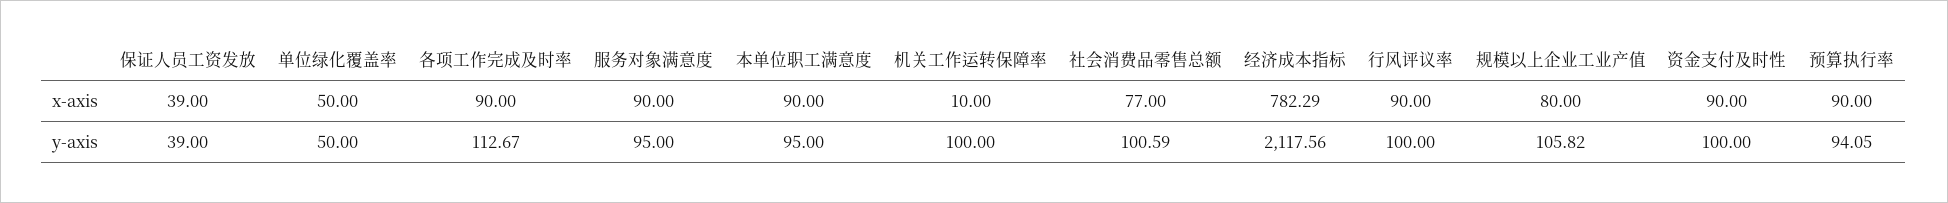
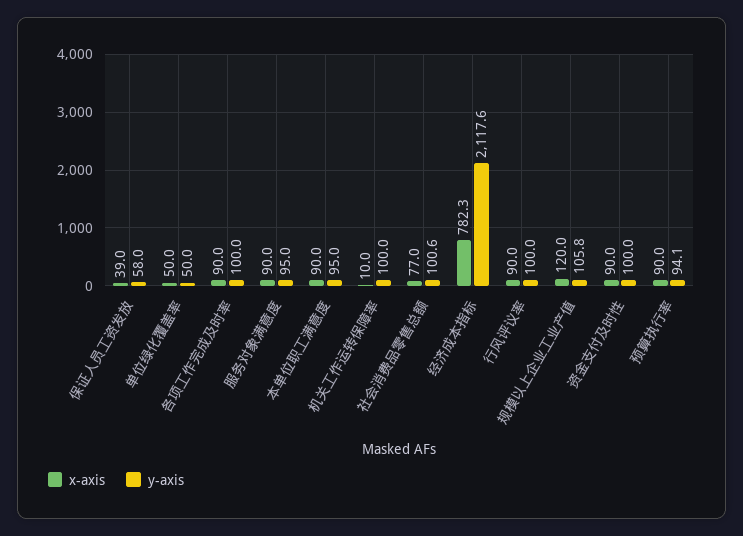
  {
    "x-axis": {
      "保证人员工资发放": 39,
      "单位绿化覆盖率": 50,
      "各项工作完成及时率": 90,
      "服务对象满意度": 90,
      "本单位职工满意度": 90,
      "机关工作运转保障率": 10,
      "社会消费品零售总额": 77,
      "经济成本指标": 782.29,
      "行风评议率": 90,
-     "规模以上企业工业产值": 80,
+     "规模以上企业工业产值": 120,
      "资金支付及时性": 90,
      "预算执行率": 90
    },
    "y-axis": {
-     "保证人员工资发放": 39,
+     "保证人员工资发放": 58,
      "单位绿化覆盖率": 50,
-     "各项工作完成及时率": 112.67,
+     "各项工作完成及时率": 100,
      "服务对象满意度": 95,
      "本单位职工满意度": 95,
      "机关工作运转保障率": 100,
      "社会消费品零售总额": 100.59,
      "经济成本指标": 2117.56,
      "行风评议率": 100,
      "规模以上企业工业产值": 105.82,
      "资金支付及时性": 100,
      "预算执行率": 94.05
    }
  }

